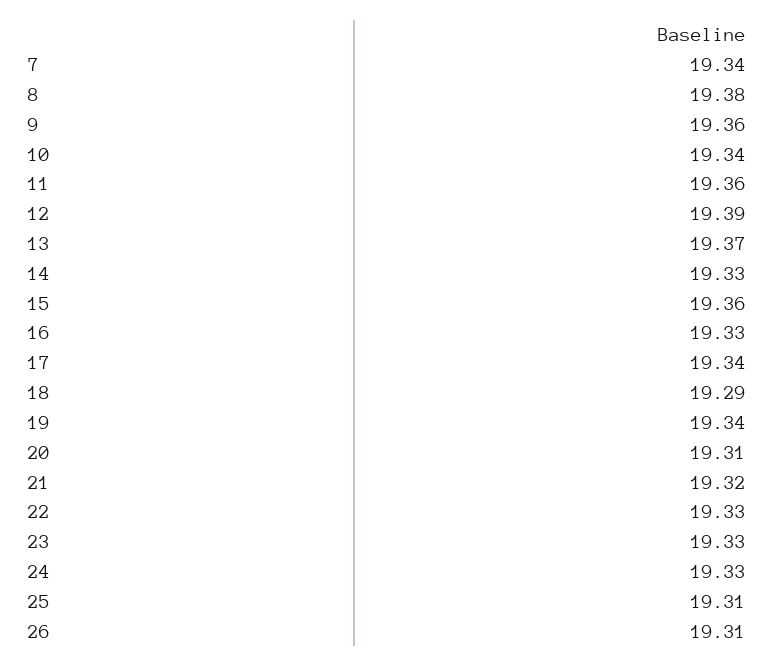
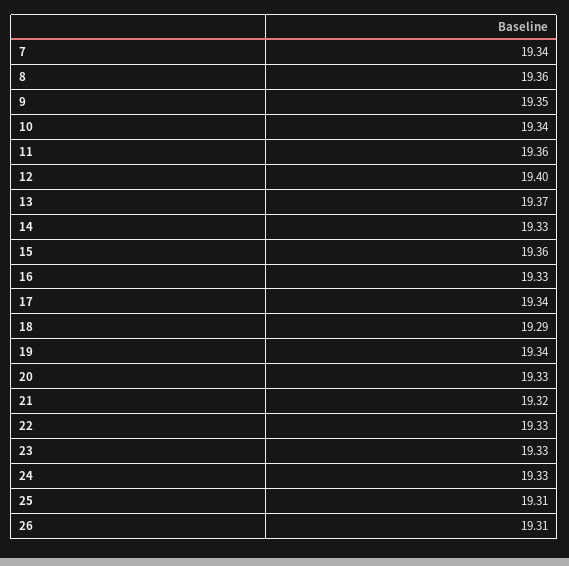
  {
    "7": 19.34,
-   "8": 19.38,
+   "8": 19.36,
-   "9": 19.36,
+   "9": 19.35,
    "10": 19.34,
    "11": 19.36,
-   "12": 19.39,
+   "12": 19.4,
    "13": 19.37,
    "14": 19.33,
    "15": 19.36,
    "16": 19.33,
    "17": 19.34,
    "18": 19.29,
    "19": 19.34,
-   "20": 19.31,
+   "20": 19.33,
    "21": 19.32,
    "22": 19.33,
    "23": 19.33,
    "24": 19.33,
    "25": 19.31,
    "26": 19.31
  }

